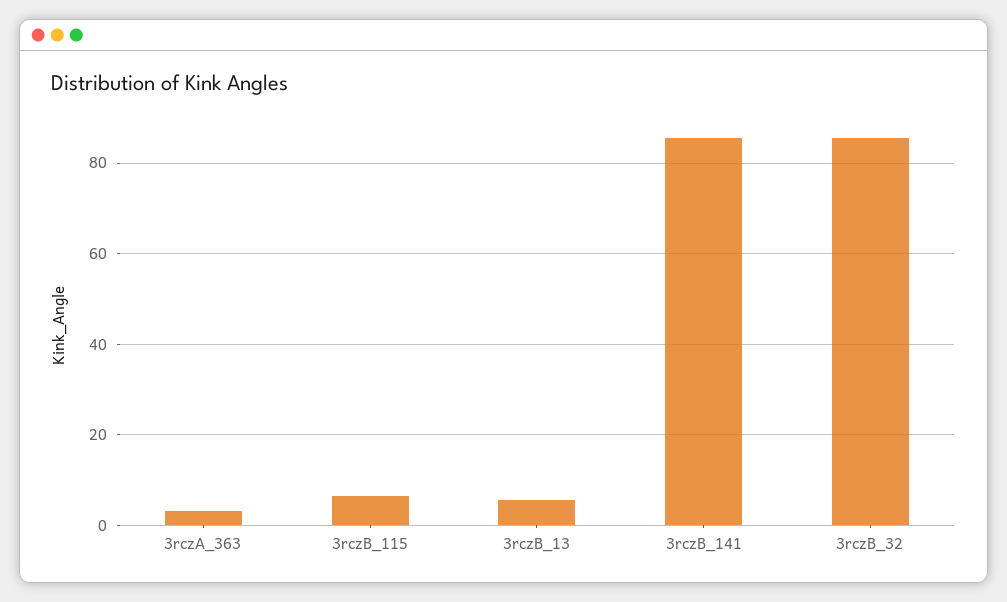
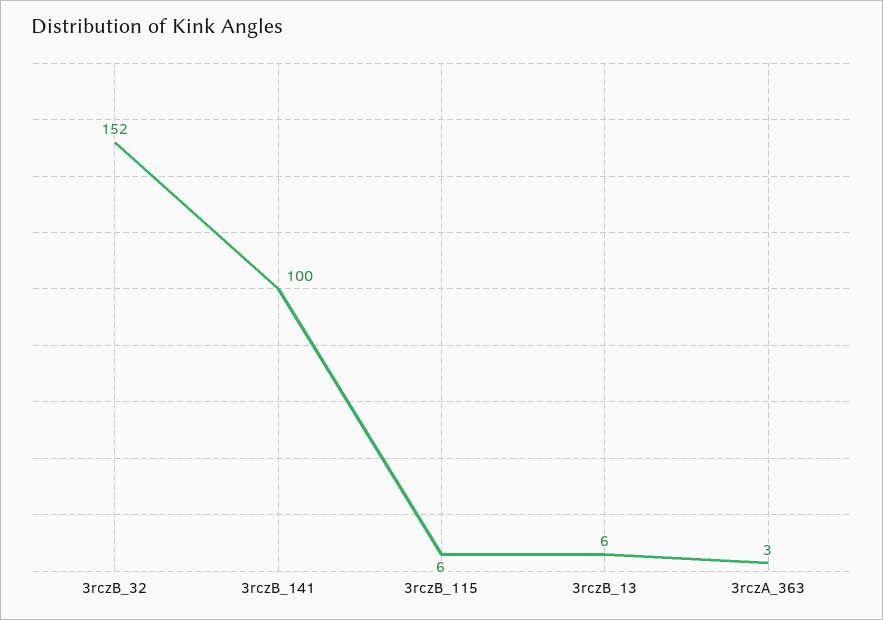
  {
    "3rczA_363": 3,
    "3rczB_115": 6,
    "3rczB_13": 6,
-   "3rczB_141": 86,
+   "3rczB_141": 100,
-   "3rczB_32": 86
+   "3rczB_32": 152
  }

